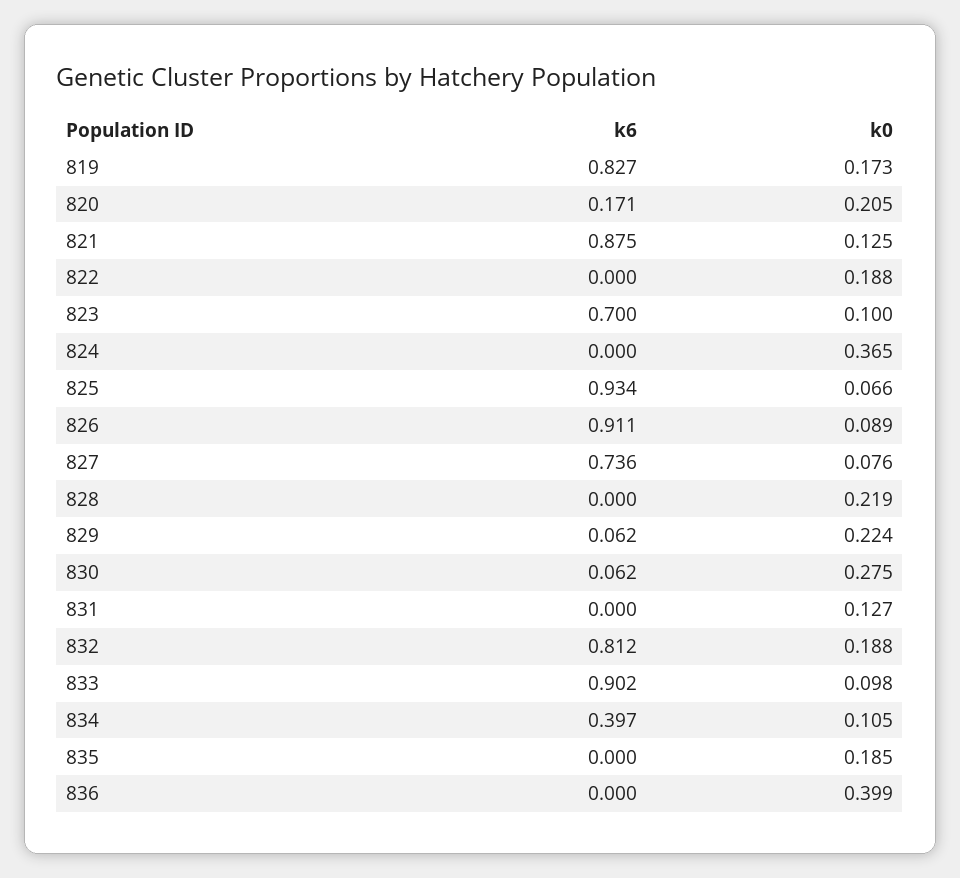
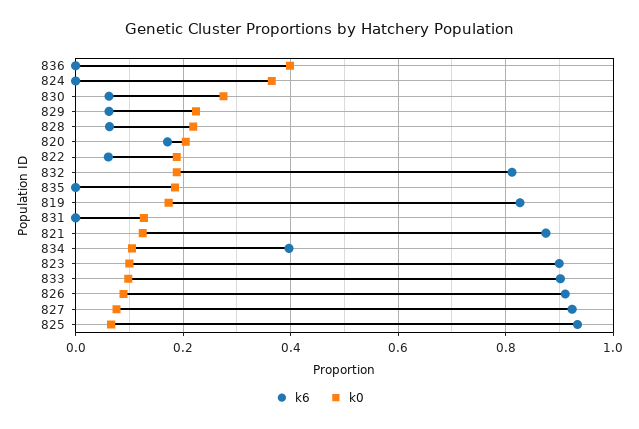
  {
    "k6": {
      "819": 0.827,
      "820": 0.171,
      "821": 0.875,
-     "822": 0,
+     "822": 0.06,
-     "823": 0.7,
+     "823": 0.9,
      "824": 0,
      "825": 0.934,
      "826": 0.911,
-     "827": 0.736,
+     "827": 0.92,
-     "828": 0,
+     "828": 0.06,
      "829": 0.062,
      "830": 0.062,
      "831": 0,
      "832": 0.812,
      "833": 0.902,
      "834": 0.397,
      "835": 0,
      "836": 0
    },
    "k0": {
      "819": 0.173,
      "820": 0.205,
      "821": 0.125,
      "822": 0.188,
      "823": 0.1,
      "824": 0.365,
      "825": 0.066,
      "826": 0.089,
      "827": 0.076,
      "828": 0.219,
      "829": 0.224,
      "830": 0.275,
      "831": 0.127,
      "832": 0.188,
      "833": 0.098,
      "834": 0.105,
      "835": 0.185,
      "836": 0.399
    }
  }

